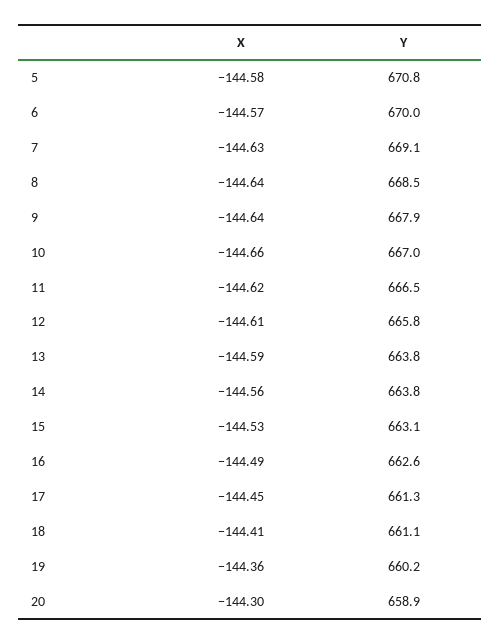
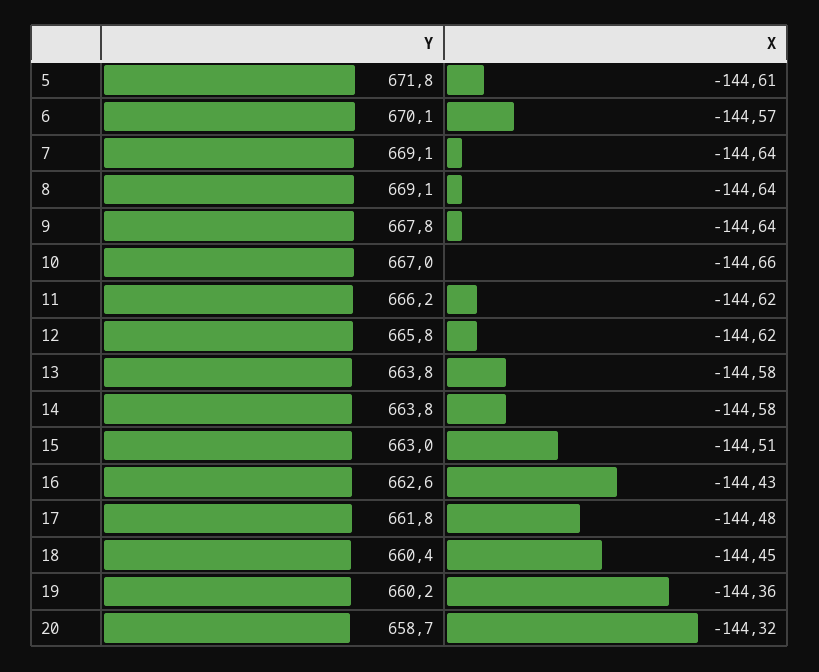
  {
    "X": {
-     "5": -144.58,
+     "5": -144.61,
      "6": -144.57,
-     "7": -144.63,
+     "7": -144.64,
      "8": -144.64,
      "9": -144.64,
      "10": -144.66,
      "11": -144.62,
-     "12": -144.61,
+     "12": -144.62,
-     "13": -144.59,
+     "13": -144.58,
-     "14": -144.56,
+     "14": -144.58,
-     "15": -144.53,
+     "15": -144.51,
-     "16": -144.49,
+     "16": -144.43,
-     "17": -144.45,
+     "17": -144.48,
-     "18": -144.41,
+     "18": -144.45,
      "19": -144.36,
-     "20": -144.3
+     "20": -144.32
    },
    "Y": {
-     "5": 670.8,
+     "5": 671.8,
-     "6": 670,
+     "6": 670.1,
      "7": 669.1,
-     "8": 668.5,
+     "8": 669.1,
-     "9": 667.9,
+     "9": 667.8,
      "10": 667,
-     "11": 666.5,
+     "11": 666.2,
      "12": 665.8,
      "13": 663.8,
      "14": 663.8,
-     "15": 663.1,
+     "15": 663,
      "16": 662.6,
-     "17": 661.3,
+     "17": 661.8,
-     "18": 661.1,
+     "18": 660.4,
      "19": 660.2,
-     "20": 658.9
+     "20": 658.7
    }
  }

